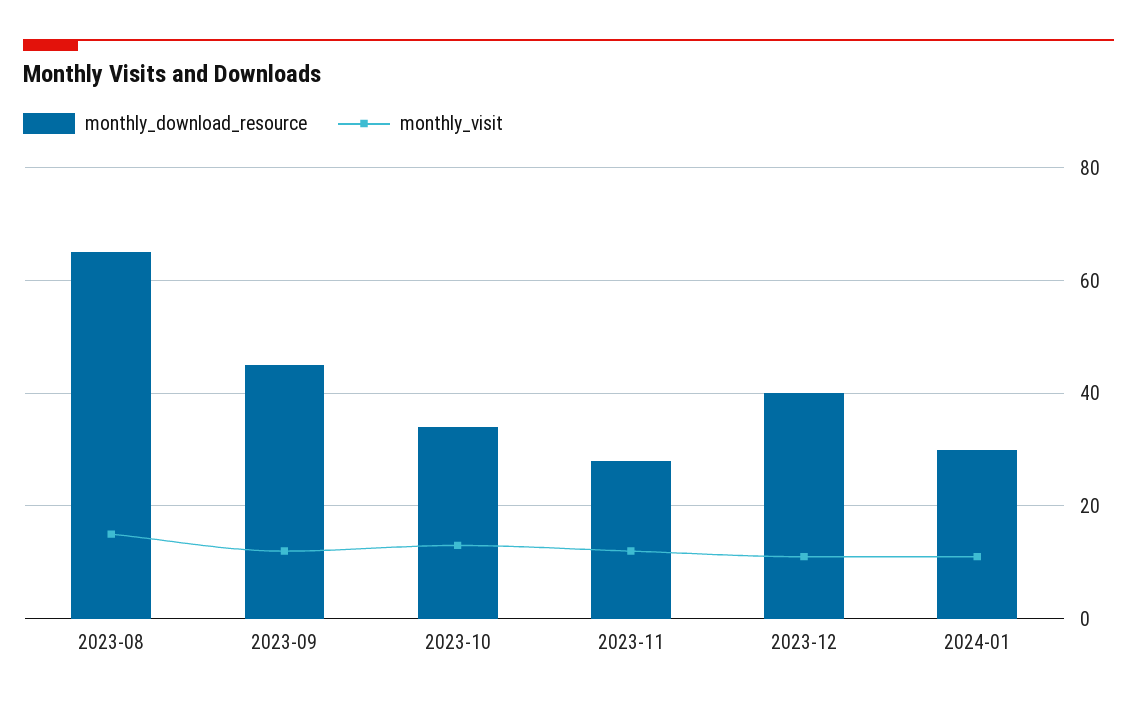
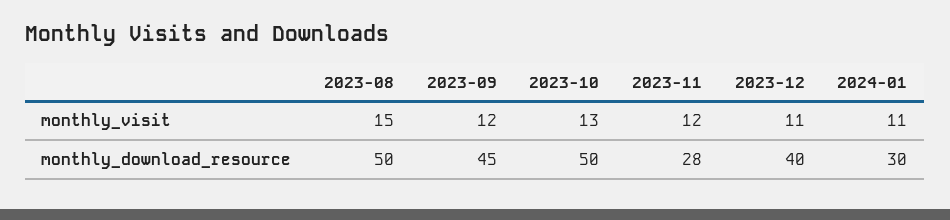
  {
    "monthly_download_resource": {
-     "2023-08": 65,
+     "2023-08": 50,
      "2023-09": 45,
-     "2023-10": 35,
+     "2023-10": 50,
      "2023-11": 28,
      "2023-12": 40,
      "2024-01": 30
    },
    "monthly_visit": {
      "2023-08": 15,
      "2023-09": 12,
      "2023-10": 13,
      "2023-11": 12,
      "2023-12": 11,
      "2024-01": 11
    }
  }

